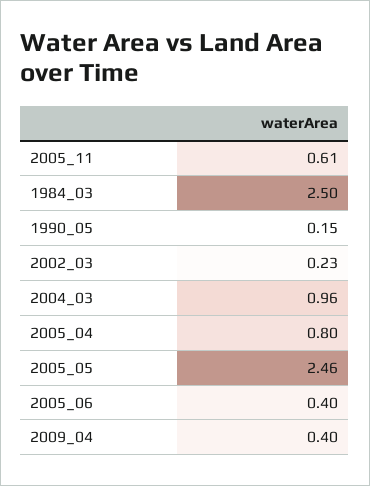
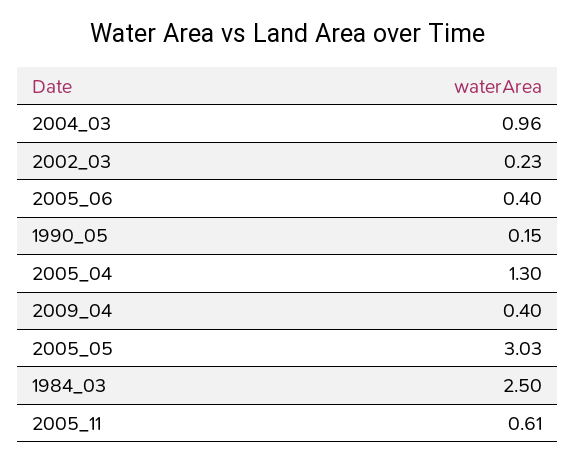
  {
    "2005_11": 0.61,
    "1984_03": 2.5,
    "1990_05": 0.15,
    "2002_03": 0.23,
    "2004_03": 0.96,
-   "2005_04": 0.8,
+   "2005_04": 1.3,
-   "2005_05": 2.46,
+   "2005_05": 3.03,
    "2005_06": 0.4,
    "2009_04": 0.4
  }

